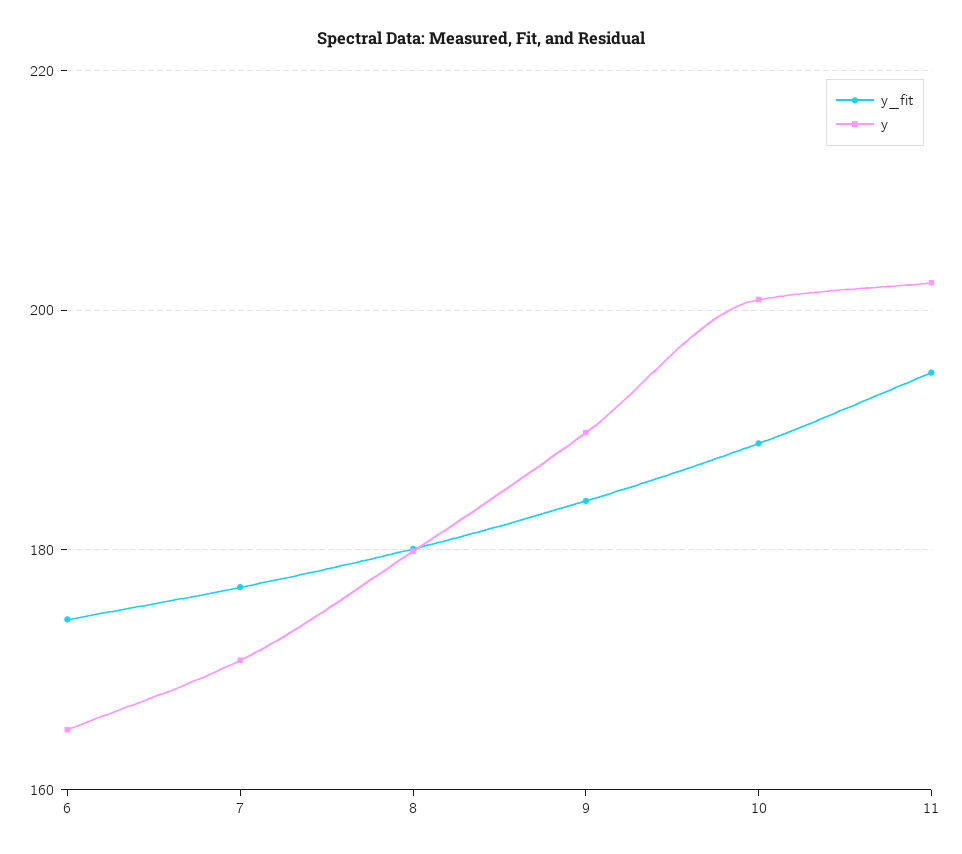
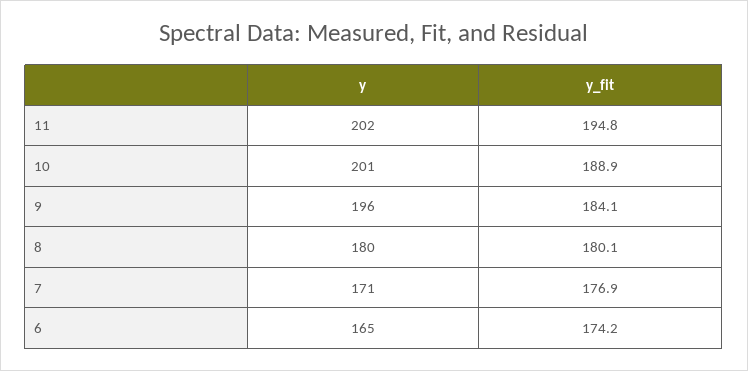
  {
    "y_fit": {
      "6": 174.2,
      "7": 176.9,
      "8": 180.1,
      "9": 184.1,
      "10": 188.9,
      "11": 194.8
    },
    "y": {
      "6": 165,
      "7": 171,
      "8": 180,
-     "9": 190,
+     "9": 196,
      "10": 201,
      "11": 202
    }
  }

